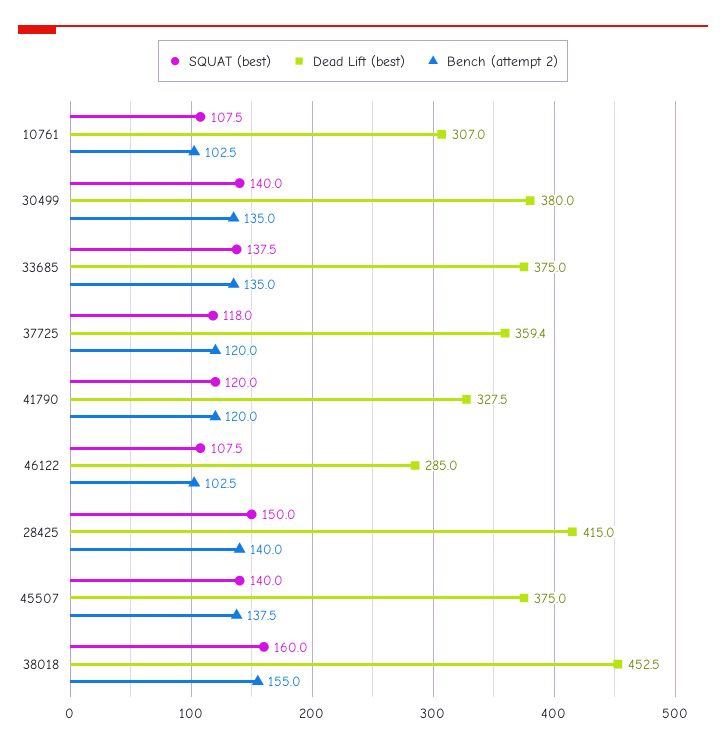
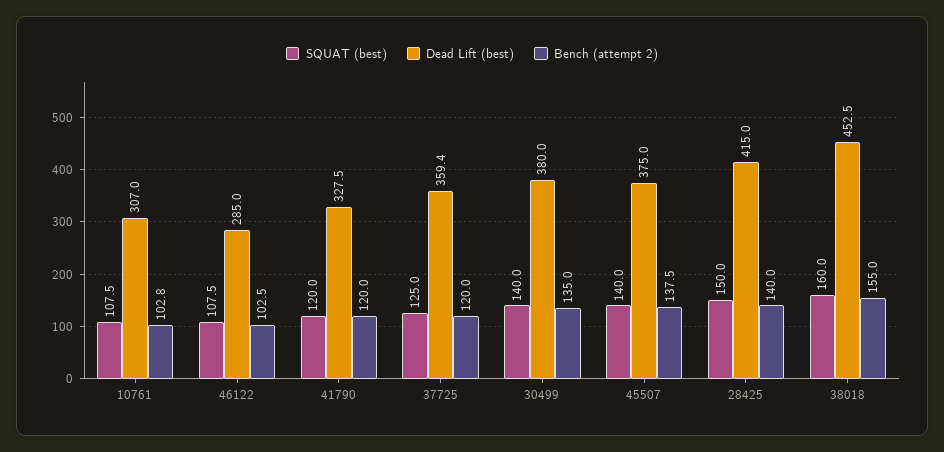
  {
    "SQUAT (best)": {
      "10761": 107.5,
      "30499": 140,
-     "33685": 137.5,
-     "37725": 118,
+     "37725": 125,
      "41790": 120,
      "46122": 107.5,
      "28425": 150,
      "45507": 140,
      "38018": 160
    },
    "Dead Lift (best)": {
      "10761": 307,
      "30499": 380,
-     "33685": 375,
      "37725": 359.4,
      "41790": 327.5,
      "46122": 285,
      "28425": 415,
      "45507": 375,
      "38018": 452.5
    },
    "Bench (attempt 2)": {
-     "10761": 102.5,
+     "10761": 102.8,
      "30499": 135,
-     "33685": 135,
      "37725": 120,
      "41790": 120,
      "46122": 102.5,
      "28425": 140,
      "45507": 137.5,
      "38018": 155
    }
  }

